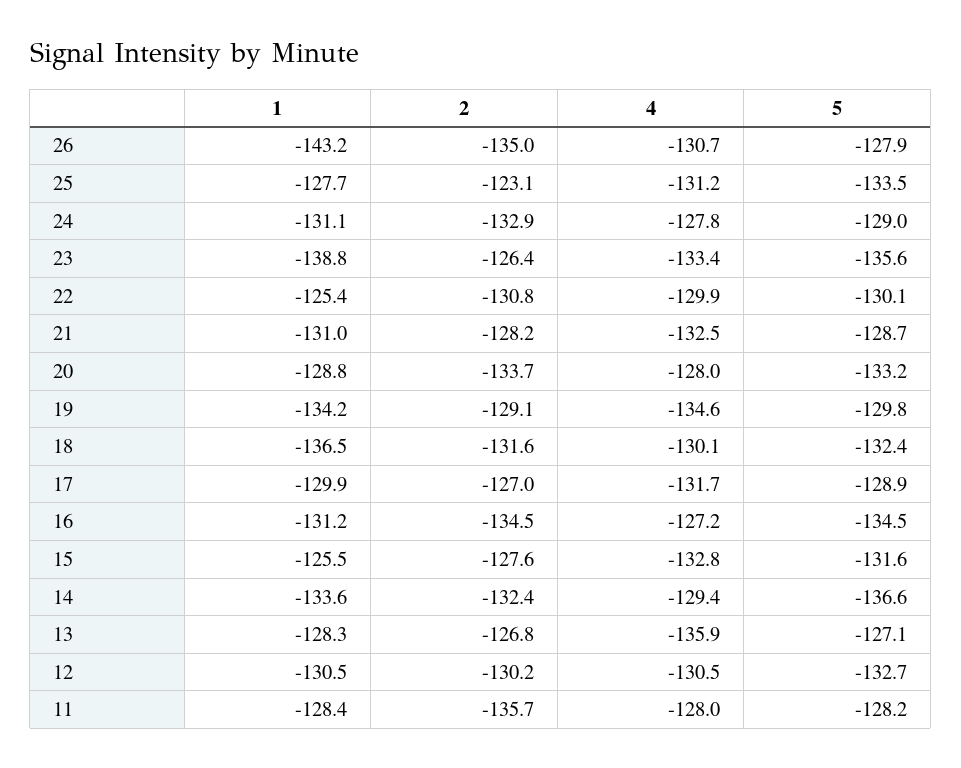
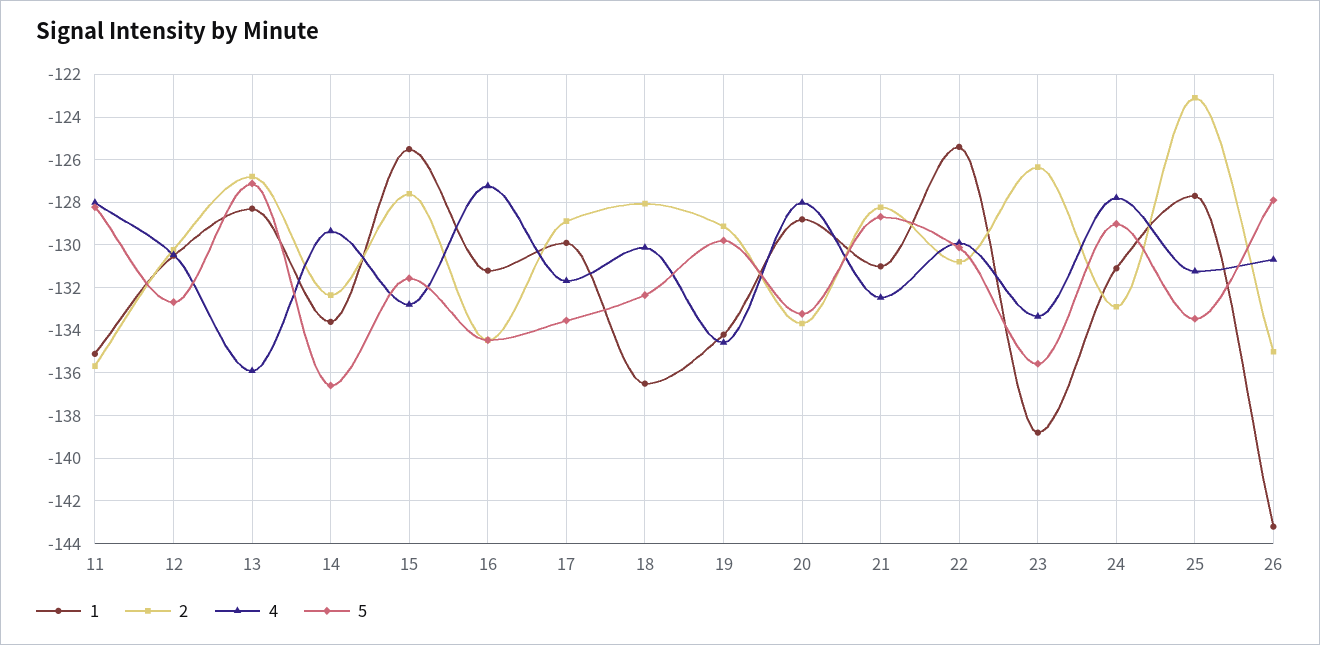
  {
    "1": {
      "26": -143.2,
      "25": -127.7,
      "24": -131.1,
      "23": -138.8,
      "22": -125.4,
      "21": -131,
      "20": -128.8,
      "19": -134.2,
      "18": -136.5,
      "17": -129.9,
      "16": -131.2,
      "15": -125.5,
      "14": -133.6,
      "13": -128.3,
      "12": -130.5,
-     "11": -128.4
+     "11": -135
    },
    "2": {
      "26": -135,
      "25": -123.1,
      "24": -132.9,
      "23": -126.4,
      "22": -130.8,
      "21": -128.2,
      "20": -133.7,
      "19": -129.1,
-     "18": -131.6,
+     "18": -128,
-     "17": -127,
+     "17": -129,
      "16": -134.5,
      "15": -127.6,
      "14": -132.4,
      "13": -126.8,
      "12": -130.2,
      "11": -135.7
    },
    "4": {
      "26": -130.7,
      "25": -131.2,
      "24": -127.8,
      "23": -133.4,
      "22": -129.9,
      "21": -132.5,
      "20": -128,
      "19": -134.6,
      "18": -130.1,
      "17": -131.7,
      "16": -127.2,
      "15": -132.8,
      "14": -129.4,
      "13": -135.9,
      "12": -130.5,
      "11": -128
    },
    "5": {
      "26": -127.9,
      "25": -133.5,
      "24": -129,
      "23": -135.6,
      "22": -130.1,
      "21": -128.7,
      "20": -133.2,
      "19": -129.8,
      "18": -132.4,
-     "17": -128.9,
+     "17": -133.5,
      "16": -134.5,
      "15": -131.6,
      "14": -136.6,
      "13": -127.1,
      "12": -132.7,
      "11": -128.2
    }
  }

